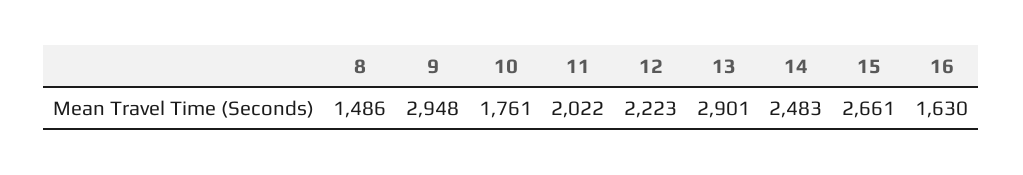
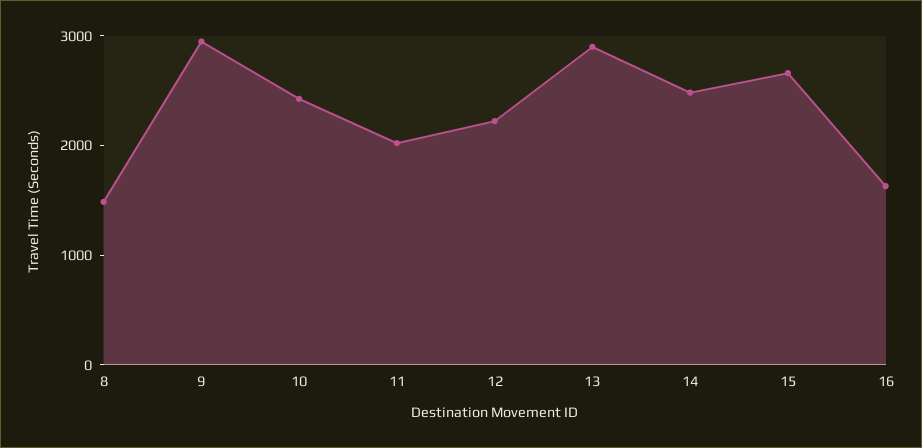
  {
    "8": 1486,
    "9": 2948,
-   "10": 1761,
+   "10": 2400,
    "11": 2022,
    "12": 2223,
    "13": 2901,
    "14": 2483,
    "15": 2661,
    "16": 1630
  }

